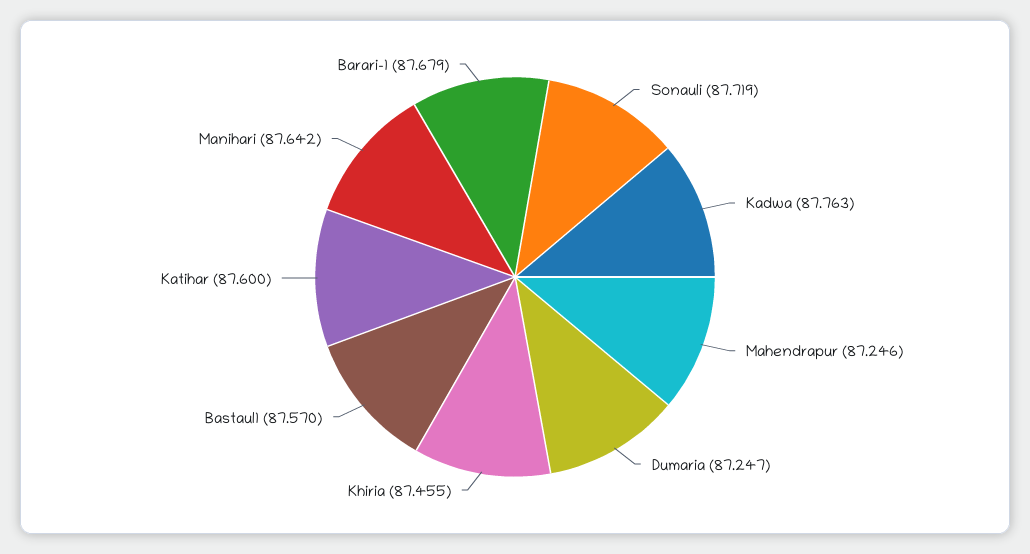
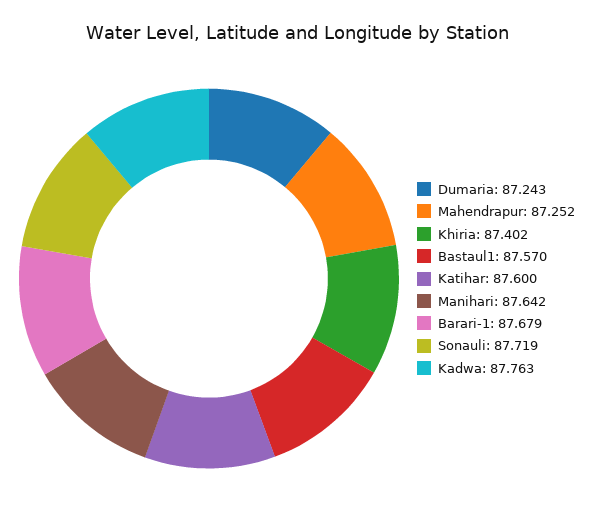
  {
    "Sonauli": 87.719,
    "Kadwa": 87.763,
-   "Mahendrapur": 87.246,
+   "Mahendrapur": 87.252,
-   "Dumaria": 87.247,
+   "Dumaria": 87.243,
-   "Khiria": 87.455,
+   "Khiria": 87.402,
    "Bastaul1": 87.57,
    "Katihar": 87.6,
    "Manihari": 87.642,
    "Barari-1": 87.679
  }

